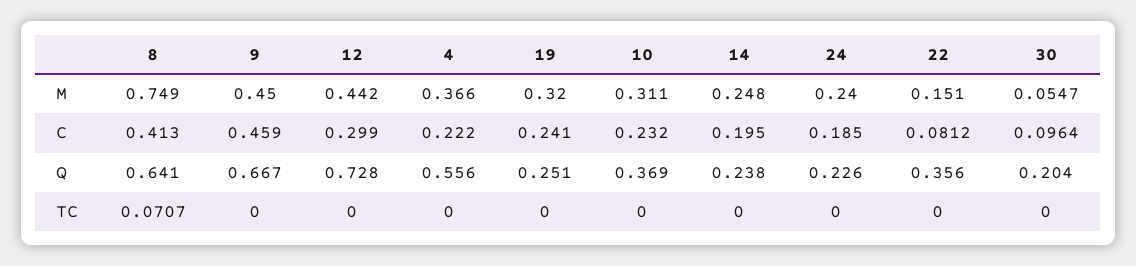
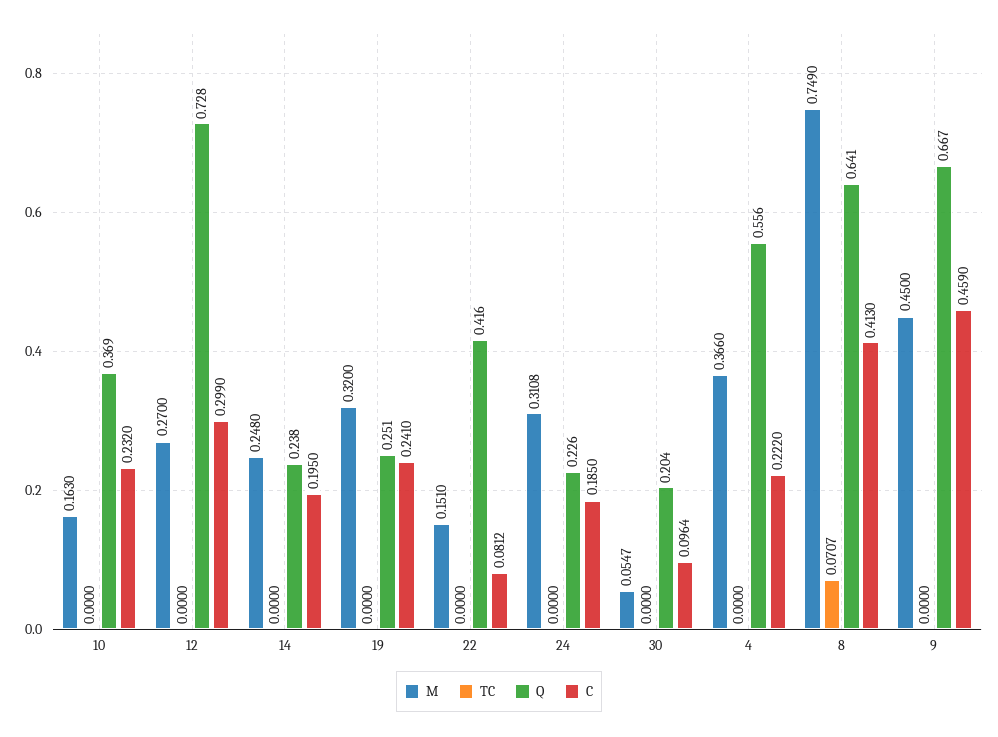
  {
    "M": {
      "8": 0.749,
      "9": 0.45,
-     "12": 0.442,
+     "12": 0.27,
      "4": 0.366,
      "19": 0.32,
-     "10": 0.311,
+     "10": 0.163,
      "14": 0.248,
-     "24": 0.24,
+     "24": 0.3108,
      "22": 0.151,
      "30": 0.0547
    },
    "C": {
      "8": 0.413,
      "9": 0.459,
      "12": 0.299,
      "4": 0.222,
      "19": 0.241,
      "10": 0.232,
      "14": 0.195,
      "24": 0.185,
      "22": 0.0812,
      "30": 0.0964
    },
    "Q": {
      "8": 0.641,
      "9": 0.667,
      "12": 0.728,
      "4": 0.556,
      "19": 0.251,
      "10": 0.369,
      "14": 0.238,
      "24": 0.226,
-     "22": 0.356,
+     "22": 0.416,
      "30": 0.204
    },
    "TC": {
      "8": 0.0707,
      "9": 0,
      "12": 0,
      "4": 0,
      "19": 0,
      "10": 0,
      "14": 0,
      "24": 0,
      "22": 0,
      "30": 0
    }
  }

